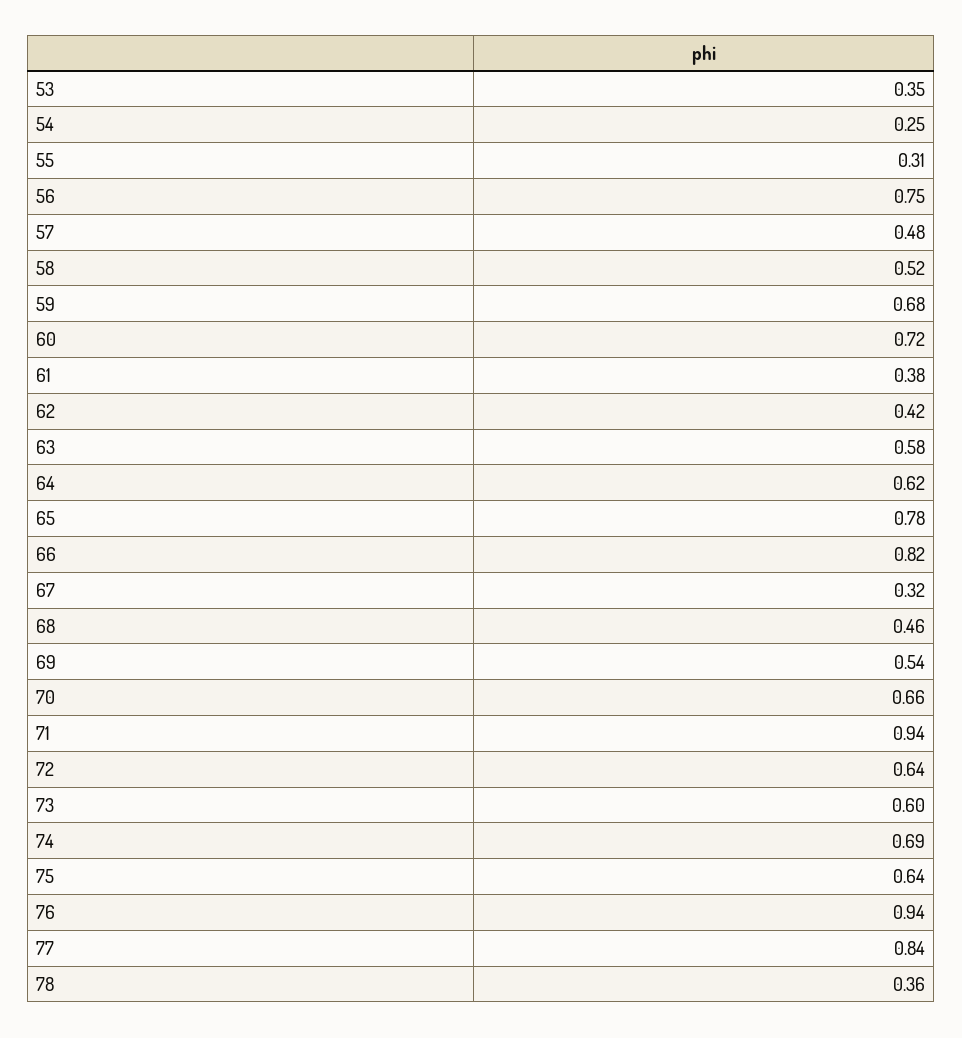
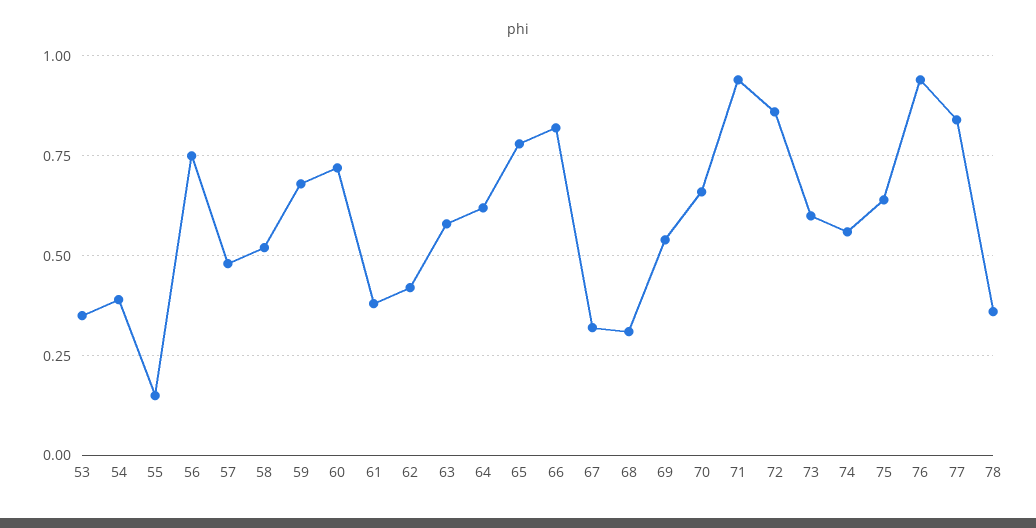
  {
    "53": 0.35,
-   "54": 0.25,
+   "54": 0.4,
-   "55": 0.31,
+   "55": 0.15,
    "56": 0.75,
    "57": 0.48,
    "58": 0.52,
    "59": 0.68,
    "60": 0.72,
    "61": 0.38,
    "62": 0.42,
    "63": 0.58,
    "64": 0.62,
    "65": 0.78,
    "66": 0.82,
    "67": 0.32,
-   "68": 0.46,
+   "68": 0.3,
    "69": 0.54,
    "70": 0.66,
    "71": 0.94,
-   "72": 0.64,
+   "72": 0.85,
    "73": 0.6,
-   "74": 0.69,
+   "74": 0.55,
    "75": 0.64,
    "76": 0.94,
    "77": 0.84,
    "78": 0.36
  }

